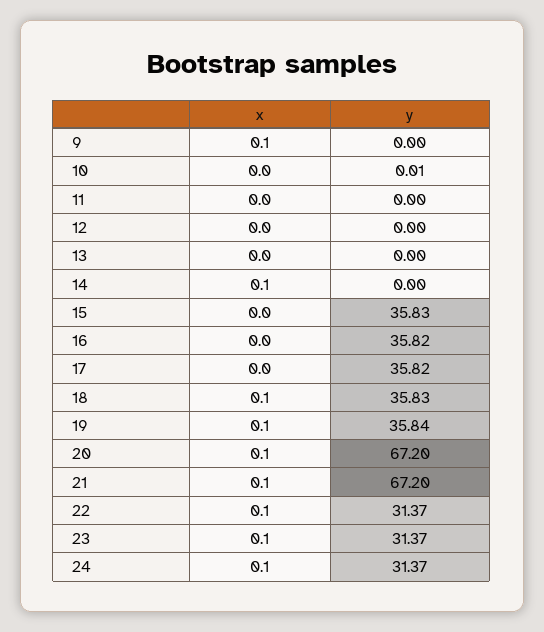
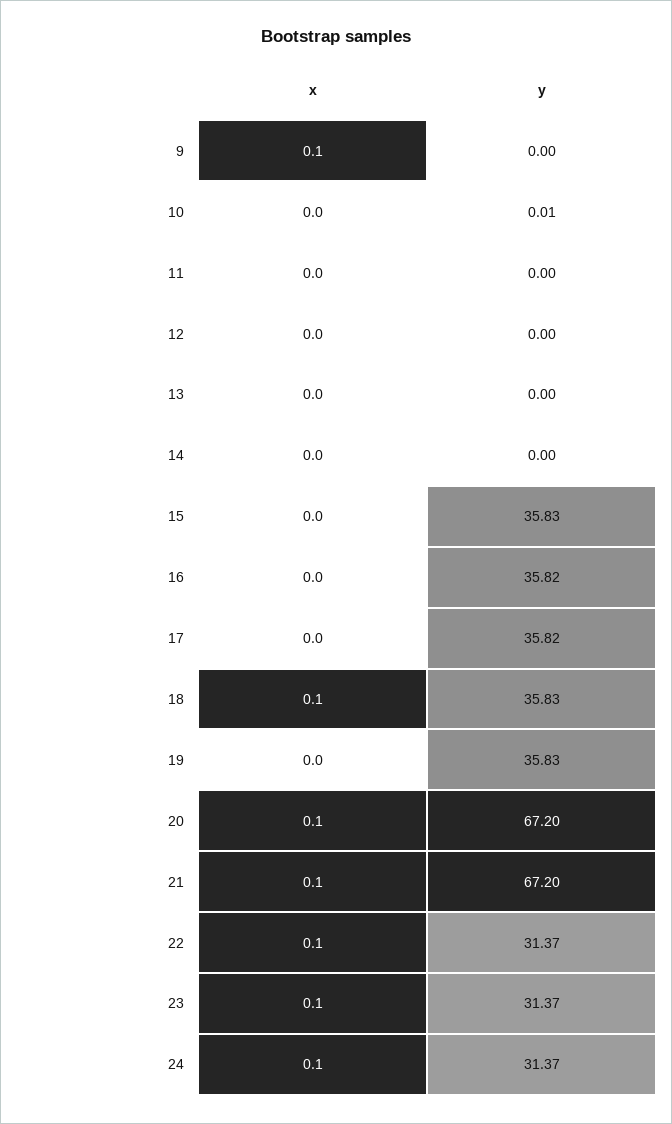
  {
    "x": {
      "9": 0.1,
      "10": 0,
      "11": 0,
      "12": 0,
      "13": 0,
-     "14": 0.1,
+     "14": 0,
      "15": 0,
      "16": 0,
      "17": 0,
      "18": 0.1,
-     "19": 0.1,
+     "19": 0,
      "20": 0.1,
      "21": 0.1,
      "22": 0.1,
      "23": 0.1,
      "24": 0.1
    },
    "y": {
      "9": 0,
      "10": 0.01,
      "11": 0,
      "12": 0,
      "13": 0,
      "14": 0,
      "15": 35.83,
      "16": 35.82,
      "17": 35.82,
      "18": 35.83,
-     "19": 35.84,
+     "19": 35.83,
      "20": 67.2,
      "21": 67.2,
      "22": 31.37,
      "23": 31.37,
      "24": 31.37
    }
  }

